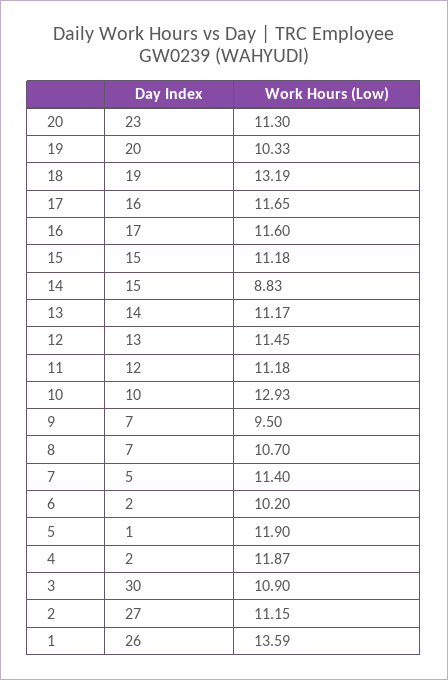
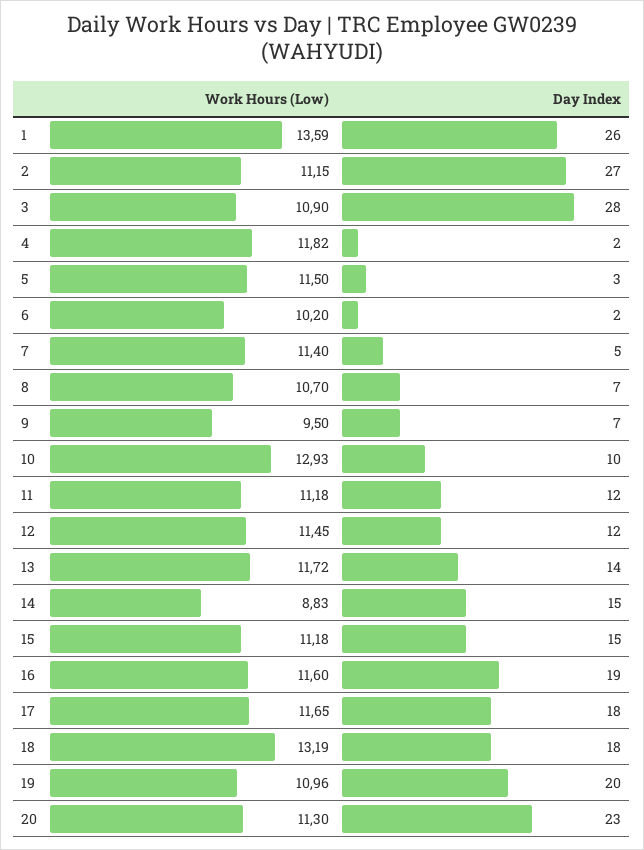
  {
    "Day Index": {
      "20": 23,
      "19": 20,
-     "18": 19,
+     "18": 18,
-     "17": 16,
+     "17": 18,
-     "16": 17,
+     "16": 19,
      "15": 15,
      "14": 15,
      "13": 14,
-     "12": 13,
+     "12": 12,
      "11": 12,
      "10": 10,
      "9": 7,
      "8": 7,
      "7": 5,
      "6": 2,
-     "5": 1,
+     "5": 3,
      "4": 2,
-     "3": 30,
+     "3": 28,
      "2": 27,
      "1": 26
    },
    "Work Hours (Low)": {
      "20": 11.3,
-     "19": 10.33,
+     "19": 10.96,
      "18": 13.19,
      "17": 11.65,
      "16": 11.6,
      "15": 11.18,
      "14": 8.83,
-     "13": 11.17,
+     "13": 11.72,
      "12": 11.45,
      "11": 11.18,
      "10": 12.93,
      "9": 9.5,
      "8": 10.7,
      "7": 11.4,
      "6": 10.2,
-     "5": 11.9,
+     "5": 11.5,
-     "4": 11.87,
+     "4": 11.82,
      "3": 10.9,
      "2": 11.15,
      "1": 13.59
    }
  }

